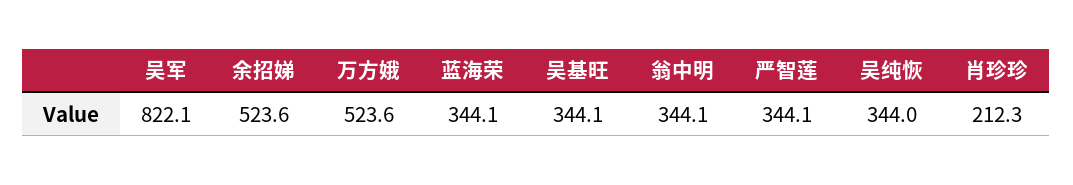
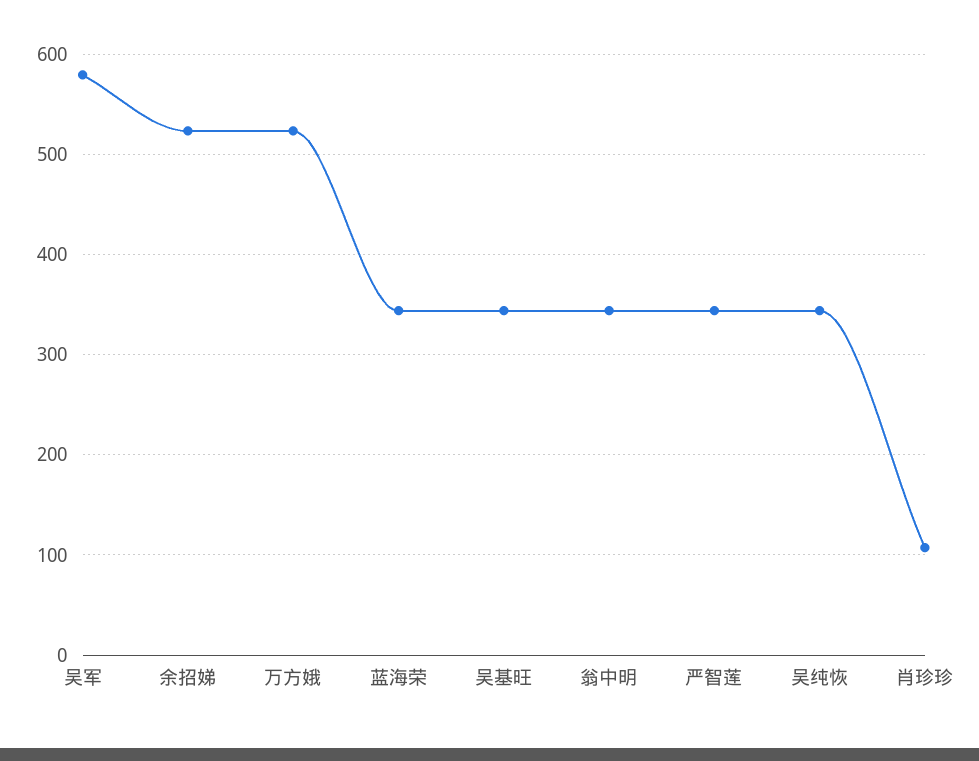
  {
-   "吴军": 822.1,
+   "吴军": 580,
    "余招娣": 523.6,
    "万方娥": 523.6,
    "蓝海荣": 344.1,
    "吴基旺": 344.1,
    "翁中明": 344.1,
    "严智莲": 344.1,
    "吴纯恢": 344,
-   "肖珍珍": 212.3
+   "肖珍珍": 110
  }

